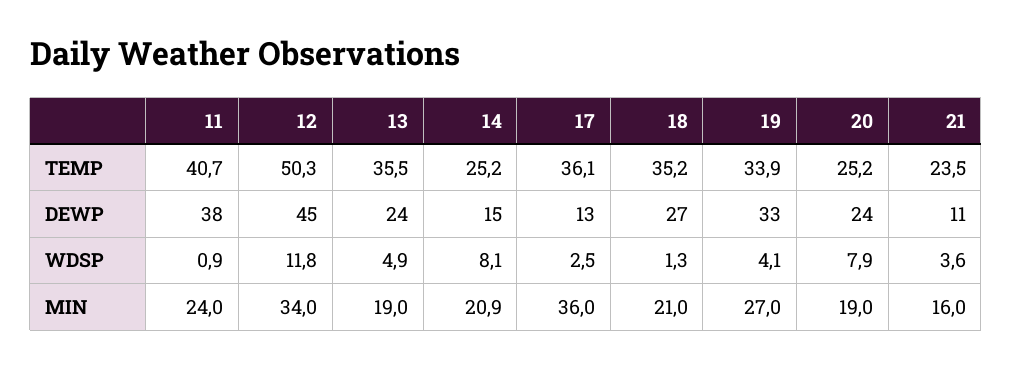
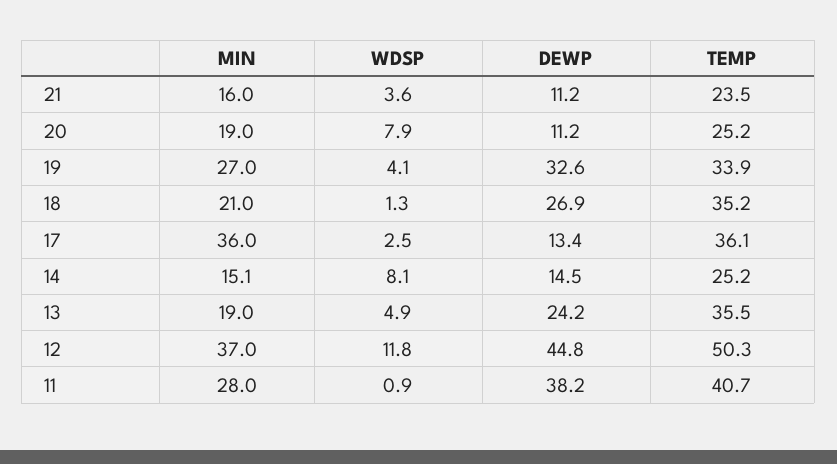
  {
    "11": {
      "TEMP": 40.7,
      "DEWP": 38.2,
      "WDSP": 0.9,
-     "MIN": 24
+     "MIN": 28
    },
    "12": {
      "TEMP": 50.3,
      "DEWP": 44.8,
      "WDSP": 11.8,
-     "MIN": 34
+     "MIN": 37
    },
    "13": {
      "TEMP": 35.5,
      "DEWP": 24.2,
      "WDSP": 4.9,
      "MIN": 19
    },
    "14": {
      "TEMP": 25.2,
      "DEWP": 14.5,
      "WDSP": 8.1,
-     "MIN": 20.9
+     "MIN": 15.1
    },
    "17": {
      "TEMP": 36.1,
      "DEWP": 13.4,
      "WDSP": 2.5,
      "MIN": 36
    },
    "18": {
      "TEMP": 35.2,
      "DEWP": 26.9,
      "WDSP": 1.3,
      "MIN": 21
    },
    "19": {
      "TEMP": 33.9,
      "DEWP": 32.6,
      "WDSP": 4.1,
      "MIN": 27
    },
    "20": {
      "TEMP": 25.2,
-     "DEWP": 24,
+     "DEWP": 11.2,
      "WDSP": 7.9,
      "MIN": 19
    },
    "21": {
      "TEMP": 23.5,
      "DEWP": 11.2,
      "WDSP": 3.6,
      "MIN": 16
    }
  }

